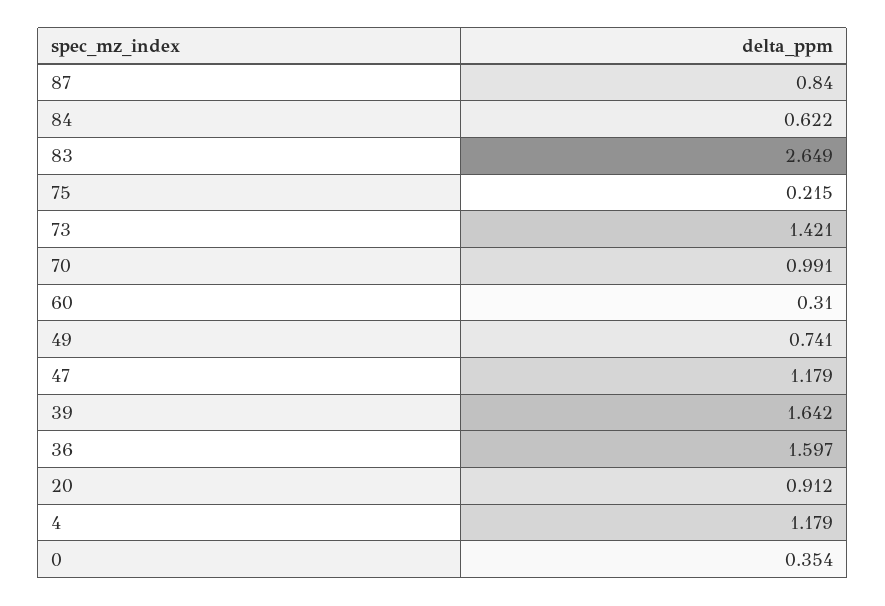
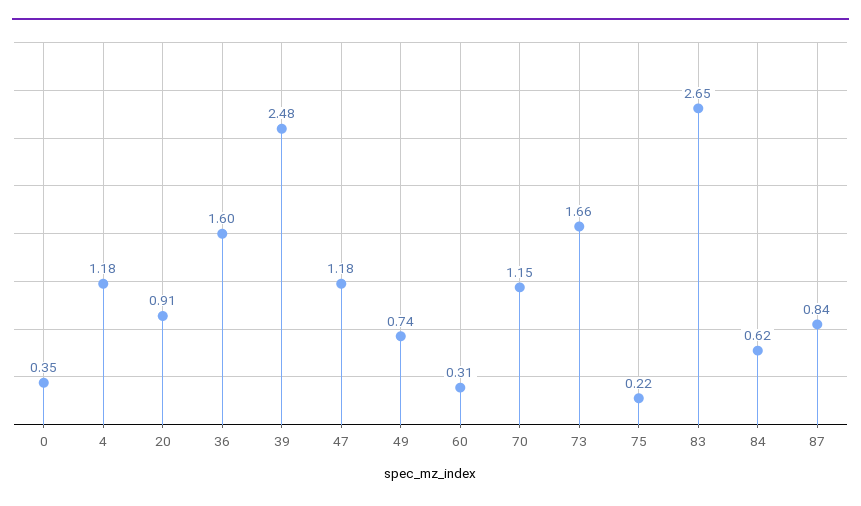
  {
    "87": 0.84,
    "84": 0.622,
    "83": 2.649,
    "75": 0.215,
-   "73": 1.421,
+   "73": 1.66,
-   "70": 0.991,
+   "70": 1.15,
    "60": 0.31,
    "49": 0.741,
    "47": 1.179,
-   "39": 1.642,
+   "39": 2.48,
    "36": 1.597,
    "20": 0.912,
    "4": 1.179,
    "0": 0.354
  }

